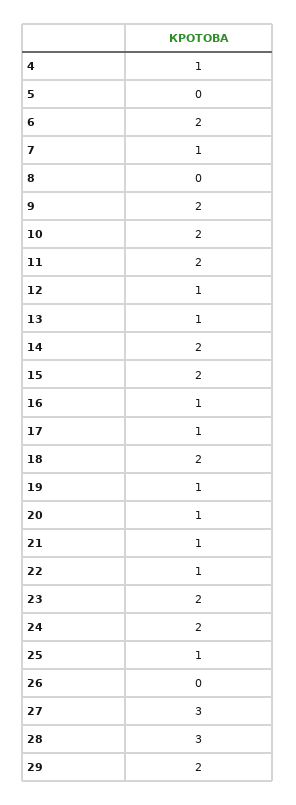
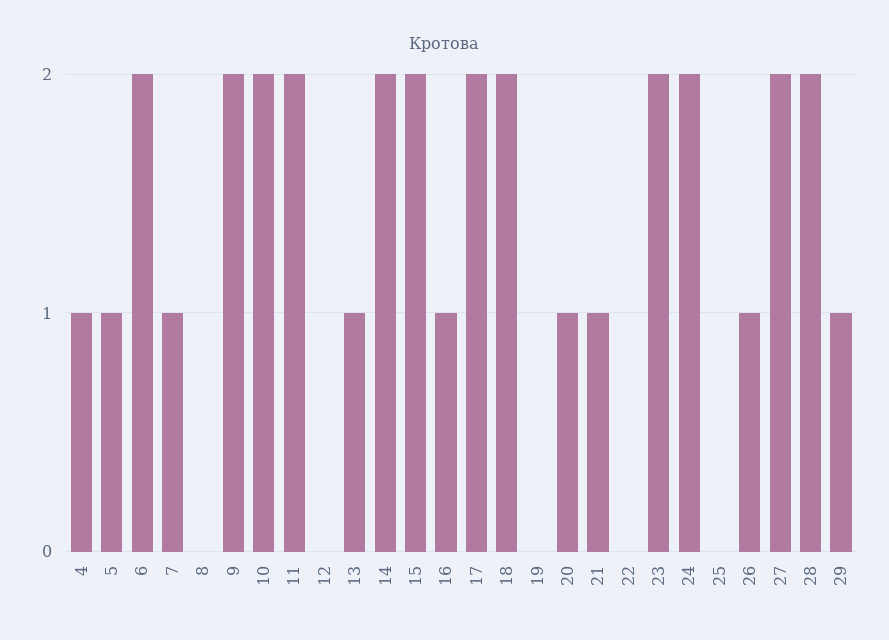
  {
    "4": 1,
-   "5": 0,
+   "5": 1,
    "6": 2,
    "7": 1,
    "8": 0,
    "9": 2,
    "10": 2,
    "11": 2,
-   "12": 1,
+   "12": 0,
    "13": 1,
    "14": 2,
    "15": 2,
    "16": 1,
-   "17": 1,
+   "17": 2,
    "18": 2,
-   "19": 1,
+   "19": 0,
    "20": 1,
    "21": 1,
-   "22": 1,
+   "22": 0,
    "23": 2,
    "24": 2,
-   "25": 1,
+   "25": 0,
-   "26": 0,
+   "26": 1,
-   "27": 3,
+   "27": 2,
-   "28": 3,
+   "28": 2,
-   "29": 2
+   "29": 1
  }

